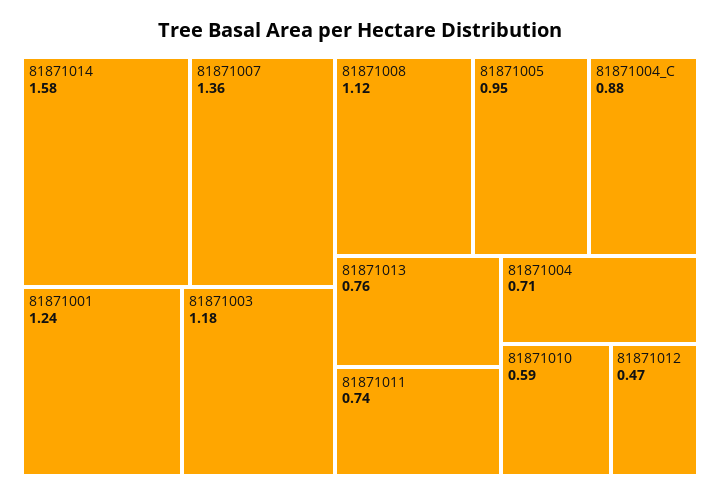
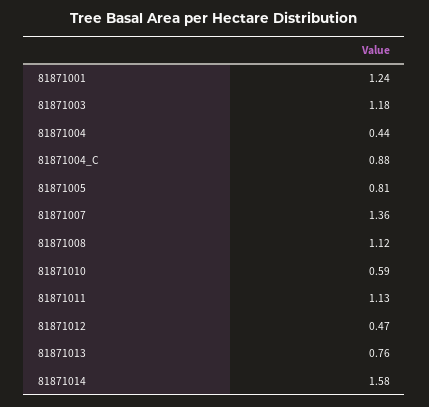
  {
    "81871014": 1.58,
    "81871007": 1.36,
    "81871001": 1.24,
    "81871003": 1.18,
    "81871008": 1.12,
-   "81871005": 0.95,
+   "81871005": 0.81,
    "81871004_C": 0.88,
    "81871013": 0.76,
-   "81871011": 0.74,
+   "81871011": 1.13,
-   "81871004": 0.71,
+   "81871004": 0.44,
    "81871010": 0.59,
    "81871012": 0.47
  }

